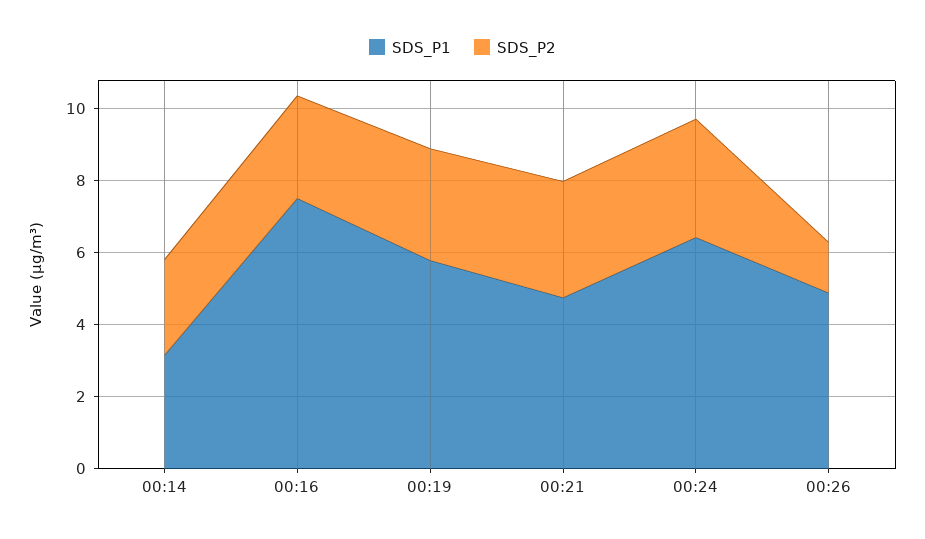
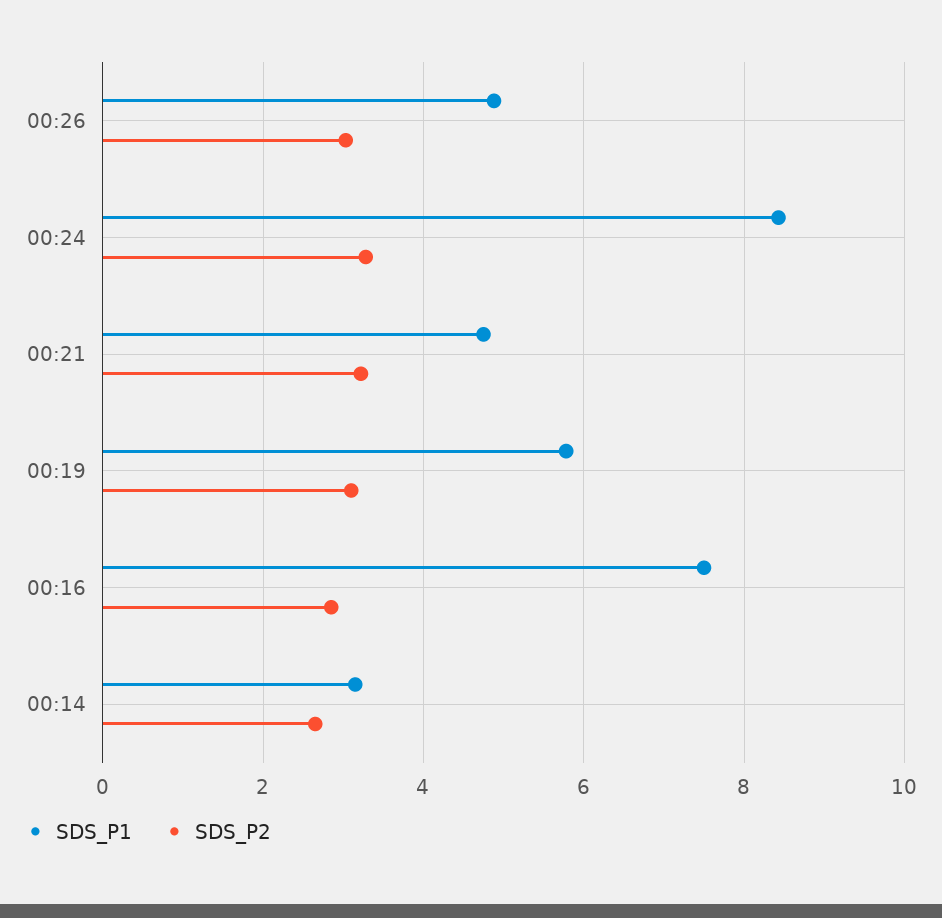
  {
    "SDS_P1": {
      "00:14": 3.2,
      "00:16": 7.6,
      "00:19": 5.8,
      "00:21": 4.8,
-     "00:24": 6.5,
+     "00:24": 8.4,
      "00:26": 4.8
    },
    "SDS_P2": {
      "00:14": 2.6,
      "00:16": 2.8,
      "00:19": 3.2,
      "00:21": 3.2,
      "00:24": 3.2,
-     "00:26": 1.5
+     "00:26": 3
    }
  }

